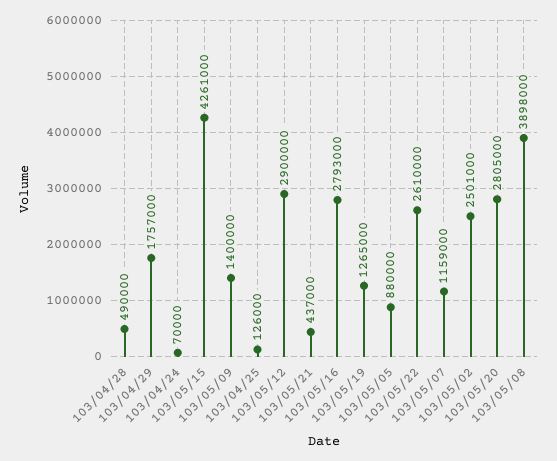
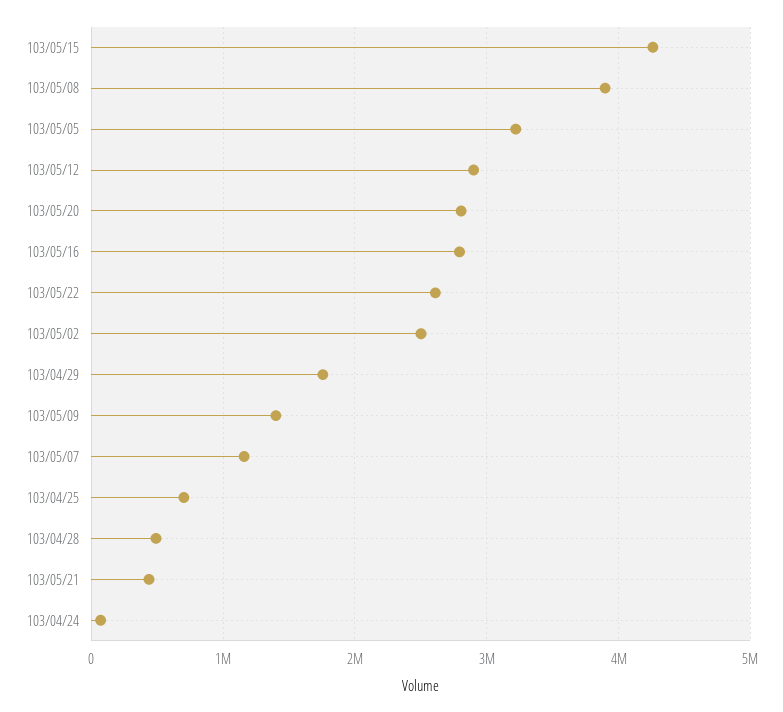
  {
    "103/04/28": 490000,
    "103/04/29": 1757000,
    "103/04/24": 70000,
    "103/05/15": 4261000,
    "103/05/09": 1400000,
-   "103/04/25": 126000,
+   "103/04/25": 700000,
    "103/05/12": 2900000,
    "103/05/21": 437000,
    "103/05/16": 2793000,
-   "103/05/19": 1265000,
-   "103/05/05": 880000,
+   "103/05/05": 3200000,
    "103/05/22": 2610000,
    "103/05/07": 1159000,
    "103/05/02": 2501000,
    "103/05/20": 2805000,
    "103/05/08": 3898000
  }

